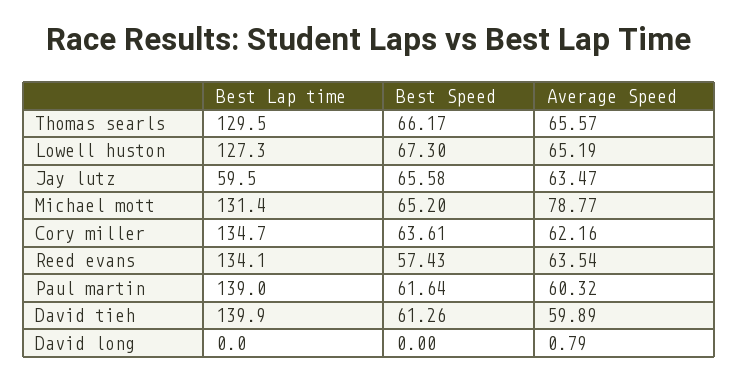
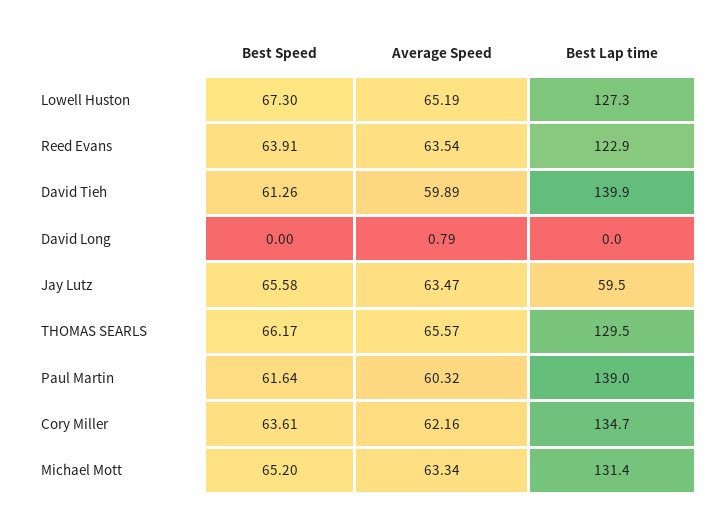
  {
    "Best Lap time": {
      "Thomas searls": 129.5,
      "Lowell huston": 127.3,
      "Jay lutz": 59.5,
      "Michael mott": 131.4,
      "Cory miller": 134.7,
-     "Reed evans": 134.1,
+     "Reed evans": 122.9,
      "Paul martin": 139,
      "David tieh": 139.9,
      "David long": 0
    },
    "Best Speed": {
      "Thomas searls": 66.17,
      "Lowell huston": 67.3,
      "Jay lutz": 65.58,
      "Michael mott": 65.2,
      "Cory miller": 63.61,
-     "Reed evans": 57.43,
+     "Reed evans": 63.91,
      "Paul martin": 61.64,
      "David tieh": 61.26,
      "David long": 0
    },
    "Average Speed": {
      "Thomas searls": 65.57,
      "Lowell huston": 65.19,
      "Jay lutz": 63.47,
-     "Michael mott": 78.77,
+     "Michael mott": 63.34,
      "Cory miller": 62.16,
      "Reed evans": 63.54,
      "Paul martin": 60.32,
      "David tieh": 59.89,
      "David long": 0.79
    }
  }

